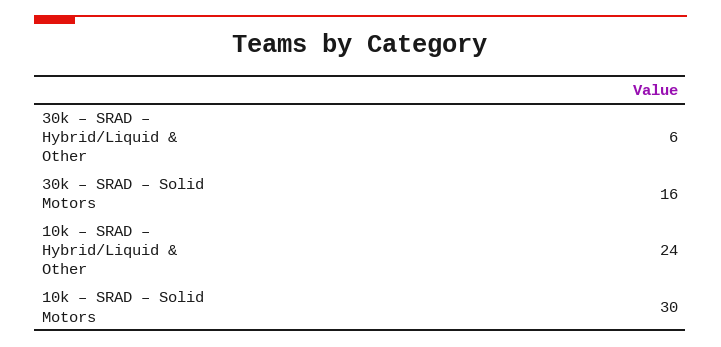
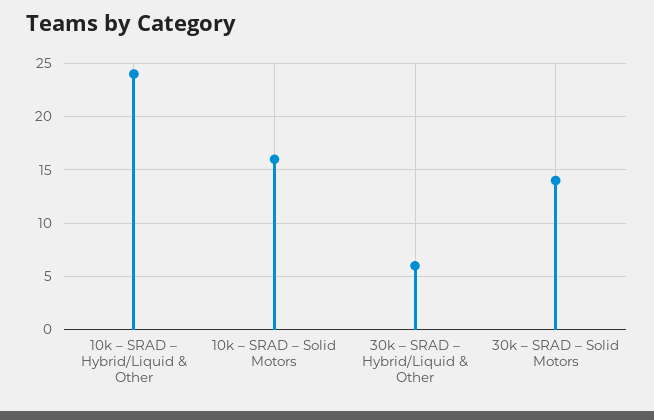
  {
    "30k – SRAD – Hybrid/Liquid & Other": 6,
-   "30k – SRAD – Solid Motors": 16,
+   "30k – SRAD – Solid Motors": 14,
    "10k – SRAD – Hybrid/Liquid & Other": 24,
-   "10k – SRAD – Solid Motors": 30
+   "10k – SRAD – Solid Motors": 16
  }

